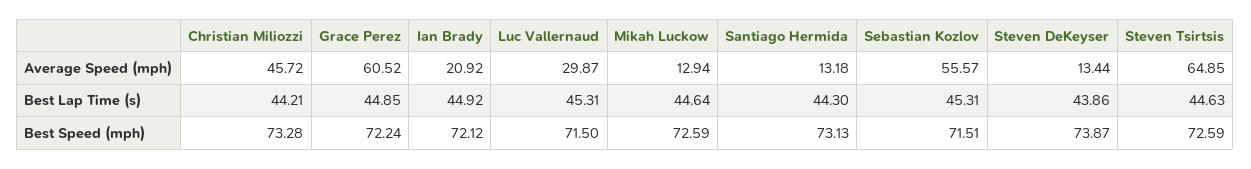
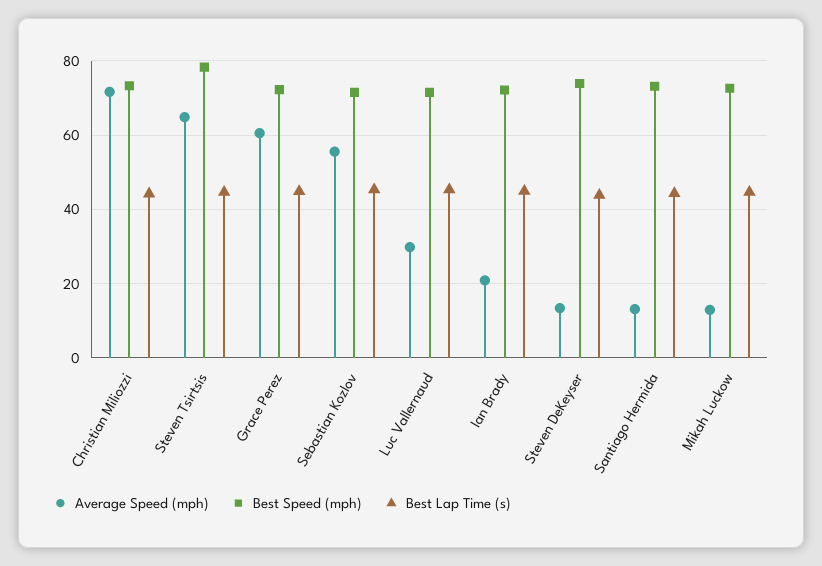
  {
    "Average Speed (mph)": {
-     "Christian Miliozzi": 45.72,
+     "Christian Miliozzi": 72,
      "Grace Perez": 60.52,
      "Ian Brady": 20.92,
      "Luc Vallernaud": 29.87,
      "Mikah Luckow": 12.94,
      "Santiago Hermida": 13.18,
      "Sebastian Kozlov": 55.57,
      "Steven DeKeyser": 13.44,
      "Steven Tsirtsis": 64.85
    },
    "Best Lap Time (s)": {
      "Christian Miliozzi": 44.21,
      "Grace Perez": 44.85,
      "Ian Brady": 44.92,
      "Luc Vallernaud": 45.31,
      "Mikah Luckow": 44.64,
      "Santiago Hermida": 44.3,
      "Sebastian Kozlov": 45.31,
      "Steven DeKeyser": 43.86,
      "Steven Tsirtsis": 44.63
    },
    "Best Speed (mph)": {
      "Christian Miliozzi": 73.28,
      "Grace Perez": 72.24,
      "Ian Brady": 72.12,
      "Luc Vallernaud": 71.5,
      "Mikah Luckow": 72.59,
      "Santiago Hermida": 73.13,
      "Sebastian Kozlov": 71.51,
      "Steven DeKeyser": 73.87,
-     "Steven Tsirtsis": 72.59
+     "Steven Tsirtsis": 78
    }
  }

